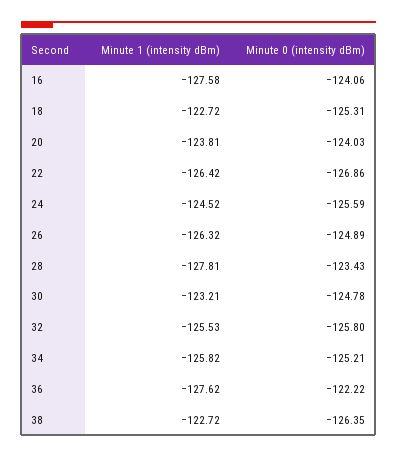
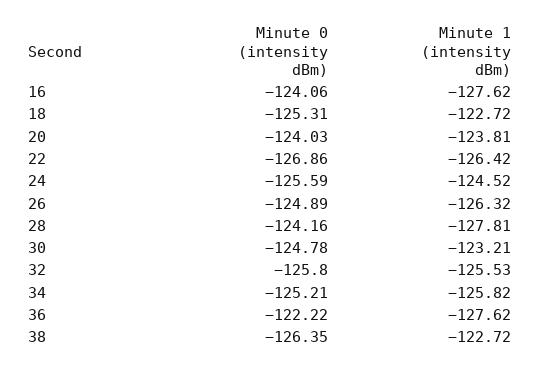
  {
    "Minute 1 (intensity dBm)": {
-     "16": -127.58,
+     "16": -127.62,
      "18": -122.72,
      "20": -123.81,
      "22": -126.42,
      "24": -124.52,
      "26": -126.32,
      "28": -127.81,
      "30": -123.21,
      "32": -125.53,
      "34": -125.82,
      "36": -127.62,
      "38": -122.72
    },
    "Minute 0 (intensity dBm)": {
      "16": -124.06,
      "18": -125.31,
      "20": -124.03,
      "22": -126.86,
      "24": -125.59,
      "26": -124.89,
-     "28": -123.43,
+     "28": -124.16,
      "30": -124.78,
      "32": -125.8,
      "34": -125.21,
      "36": -122.22,
      "38": -126.35
    }
  }

